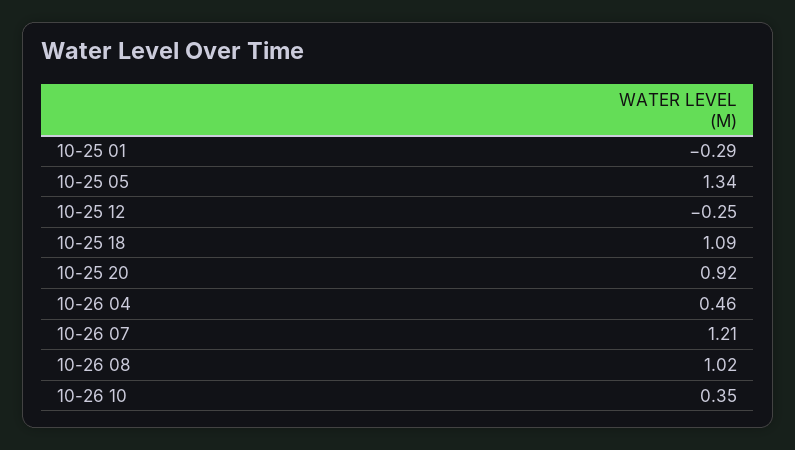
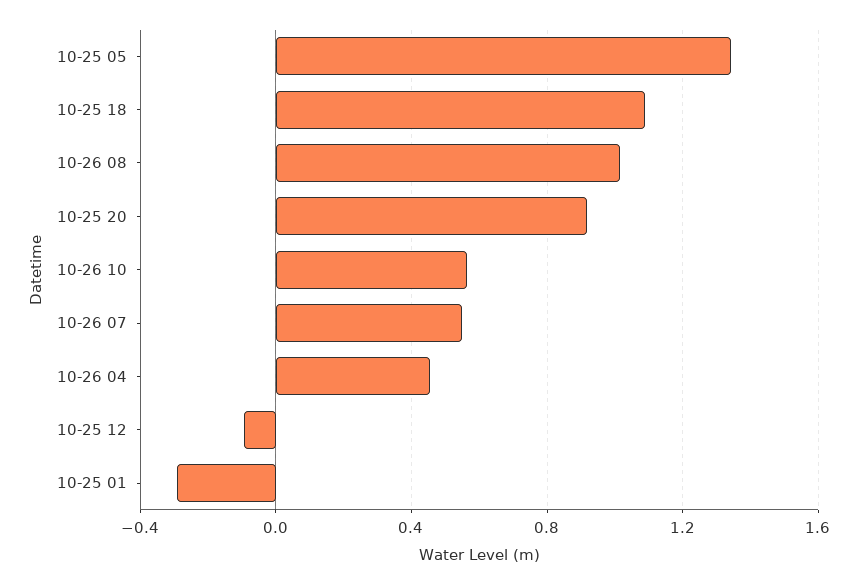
  {
    "10-25 01": -0.29,
    "10-25 05": 1.34,
-   "10-25 12": -0.25,
+   "10-25 12": -0.1,
    "10-25 18": 1.09,
    "10-25 20": 0.92,
    "10-26 04": 0.46,
-   "10-26 07": 1.21,
+   "10-26 07": 0.55,
    "10-26 08": 1.02,
-   "10-26 10": 0.35
+   "10-26 10": 0.55
  }

